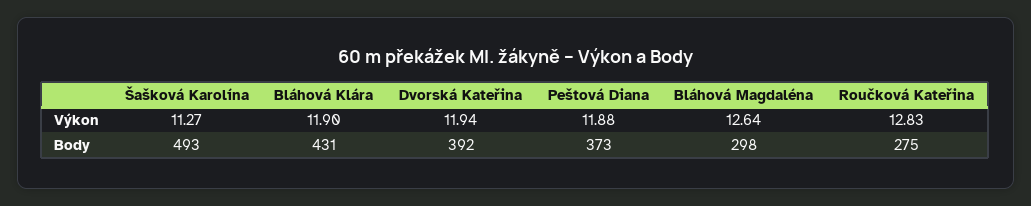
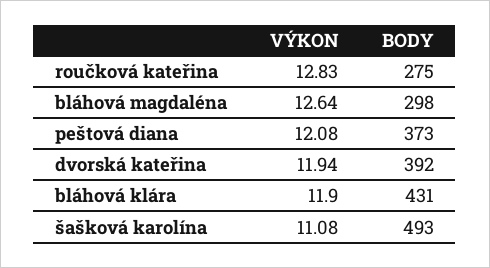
  {
    "Šašková Karolína": {
-     "Výkon": 11.27,
+     "Výkon": 11.08,
      "Body": 493
    },
    "Bláhová Klára": {
      "Výkon": 11.9,
      "Body": 431
    },
    "Dvorská Kateřina": {
      "Výkon": 11.94,
      "Body": 392
    },
    "Peštová Diana": {
-     "Výkon": 11.88,
+     "Výkon": 12.08,
      "Body": 373
    },
    "Bláhová Magdaléna": {
      "Výkon": 12.64,
      "Body": 298
    },
    "Roučková Kateřina": {
      "Výkon": 12.83,
      "Body": 275
    }
  }

